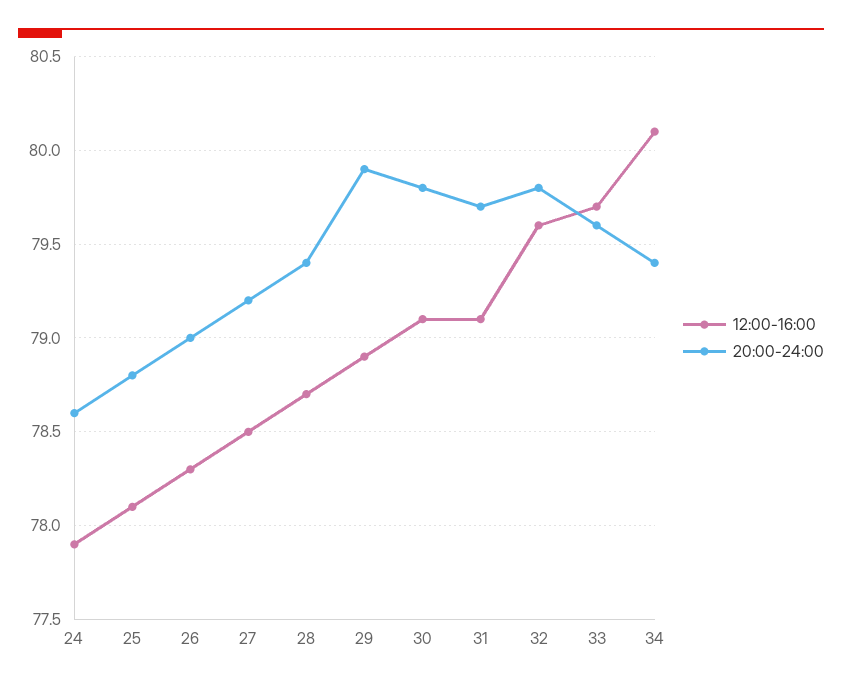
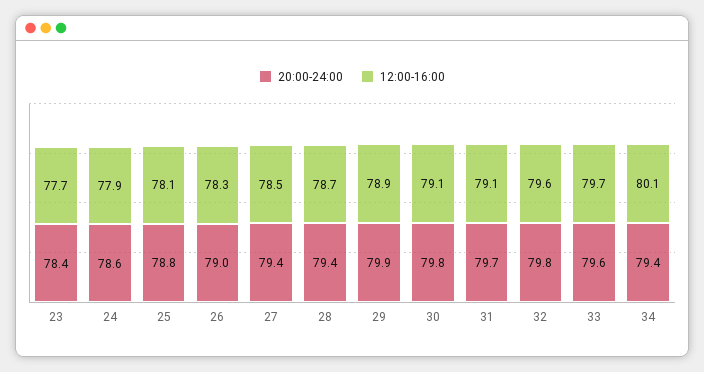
  {
    "12:00-16:00": {
      "24": 77.9,
      "25": 78.1,
      "26": 78.3,
      "27": 78.5,
      "28": 78.7,
      "29": 78.9,
      "30": 79.1,
      "31": 79.1,
      "32": 79.6,
      "33": 79.7,
-     "34": 80.1
+     "34": 80.1,
+     "23": 77.7
    },
    "20:00-24:00": {
      "24": 78.6,
      "25": 78.8,
      "26": 79,
-     "27": 79.2,
+     "27": 79.4,
      "28": 79.4,
      "29": 79.9,
      "30": 79.8,
      "31": 79.7,
      "32": 79.8,
      "33": 79.6,
-     "34": 79.4
+     "34": 79.4,
+     "23": 78.4
    }
  }

